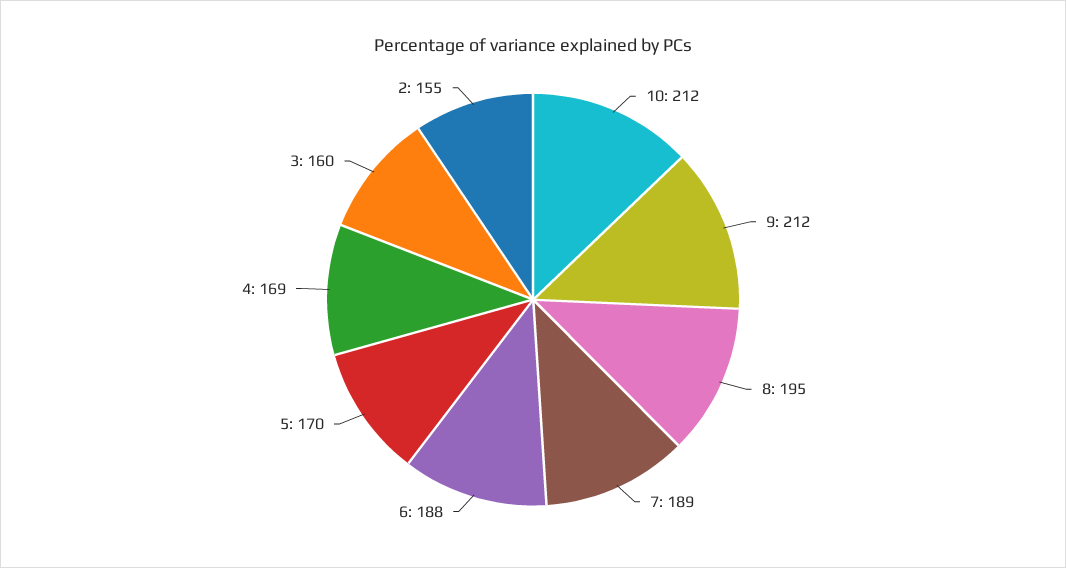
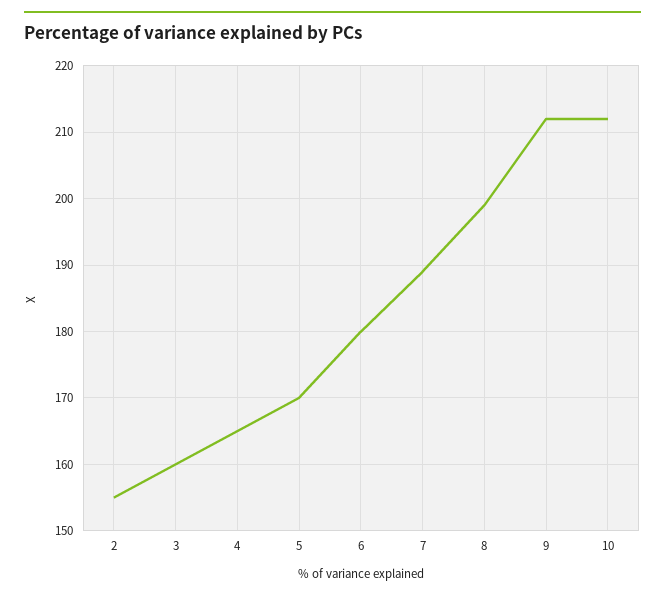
  {
    "10": 212,
    "9": 212,
-   "8": 195,
+   "8": 199,
    "7": 189,
-   "6": 188,
+   "6": 180,
    "5": 170,
-   "4": 169,
+   "4": 165,
    "3": 160,
    "2": 155
  }

